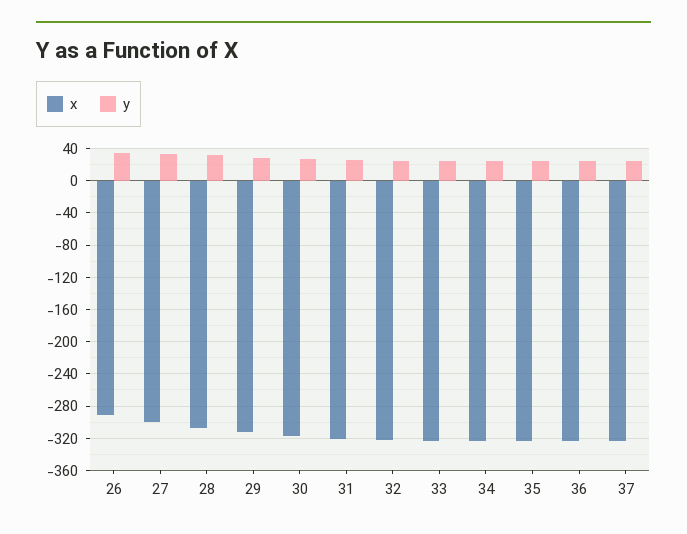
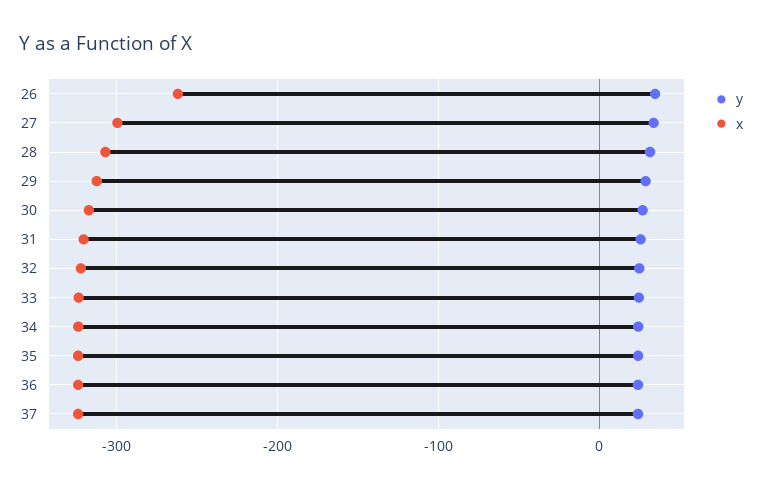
  {
    "x": {
-     "26": -290,
+     "26": -260,
      "27": -300,
      "28": -310,
      "29": -310,
      "30": -320,
      "31": -320,
      "32": -320,
      "33": -320,
      "34": -320,
      "35": -320,
      "36": -320,
      "37": -320
    },
    "y": {
      "26": 30,
      "27": 30,
      "28": 30,
      "29": 30,
      "30": 30,
      "31": 30,
      "32": 20,
      "33": 20,
      "34": 20,
      "35": 20,
      "36": 20,
      "37": 20
    }
  }

